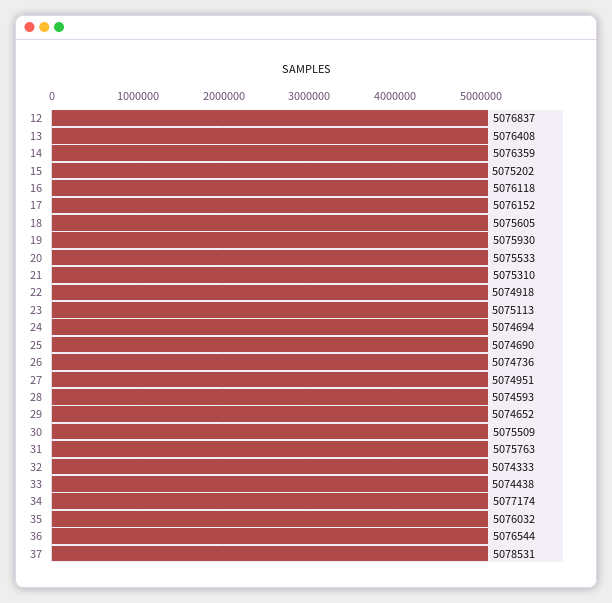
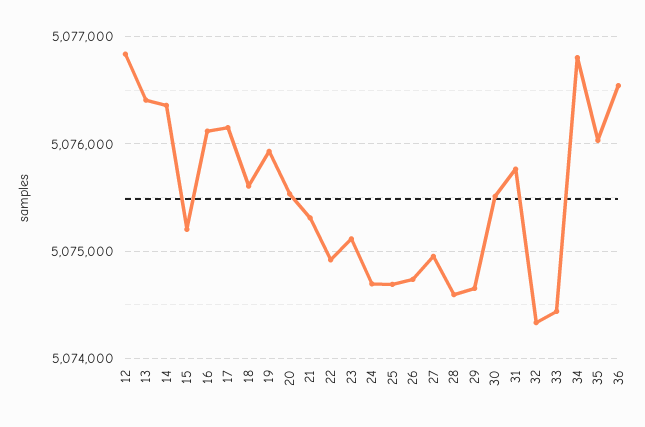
  {
    "12": 5076837,
    "13": 5076408,
    "14": 5076359,
    "15": 5075202,
    "16": 5076118,
    "17": 5076152,
    "18": 5075605,
    "19": 5075930,
    "20": 5075533,
    "21": 5075310,
    "22": 5074918,
    "23": 5075113,
    "24": 5074694,
    "25": 5074690,
    "26": 5074736,
    "27": 5074951,
    "28": 5074593,
    "29": 5074652,
    "30": 5075509,
    "31": 5075763,
    "32": 5074333,
    "33": 5074438,
-   "34": 5077174,
+   "34": 5076800,
    "35": 5076032,
-   "36": 5076544,
+   "36": 5076544
-   "37": 5078531
  }

